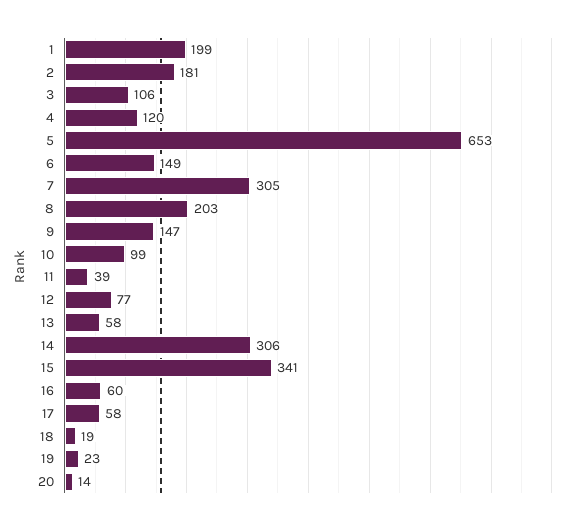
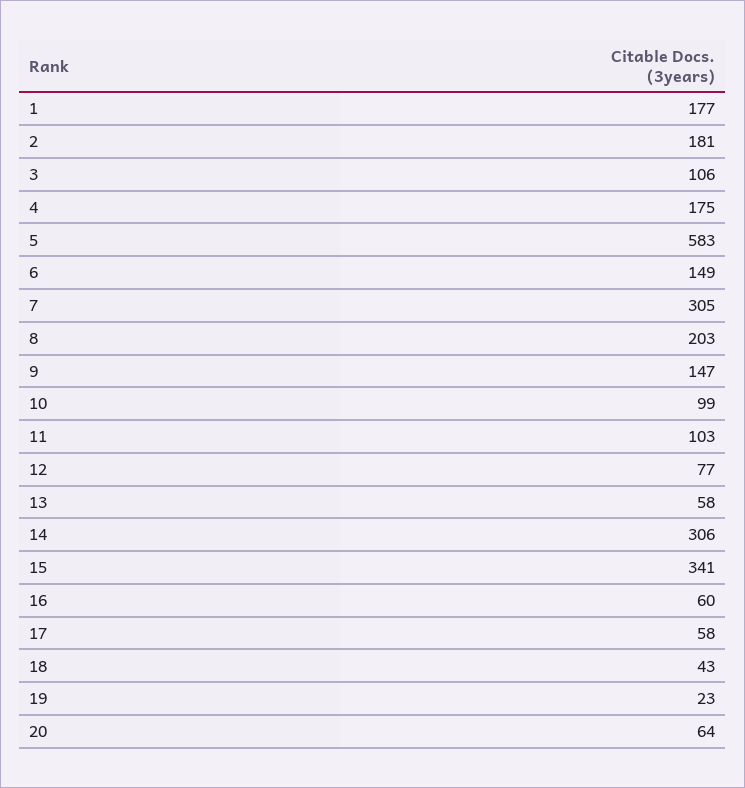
  {
-   "1": 199,
+   "1": 177,
    "2": 181,
    "3": 106,
-   "4": 120,
+   "4": 175,
-   "5": 653,
+   "5": 583,
    "6": 149,
    "7": 305,
    "8": 203,
    "9": 147,
    "10": 99,
-   "11": 39,
+   "11": 103,
    "12": 77,
    "13": 58,
    "14": 306,
    "15": 341,
    "16": 60,
    "17": 58,
-   "18": 19,
+   "18": 43,
    "19": 23,
-   "20": 14
+   "20": 64
  }

